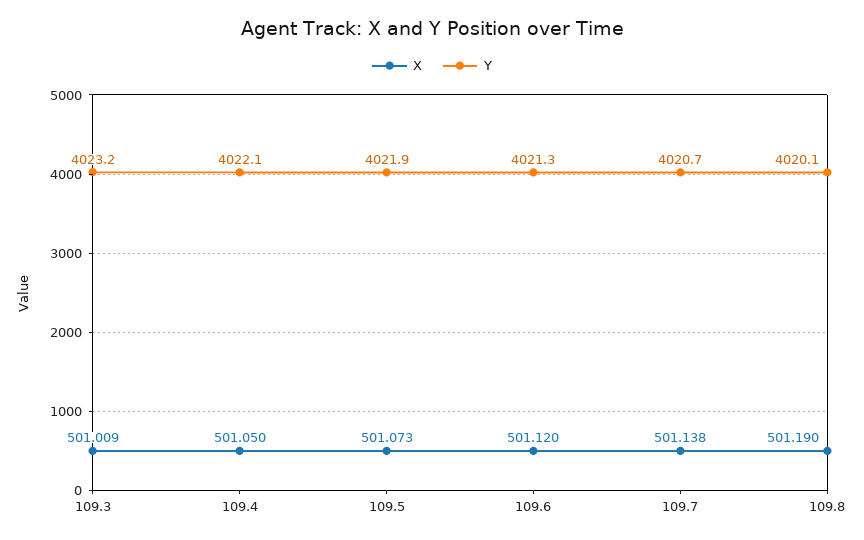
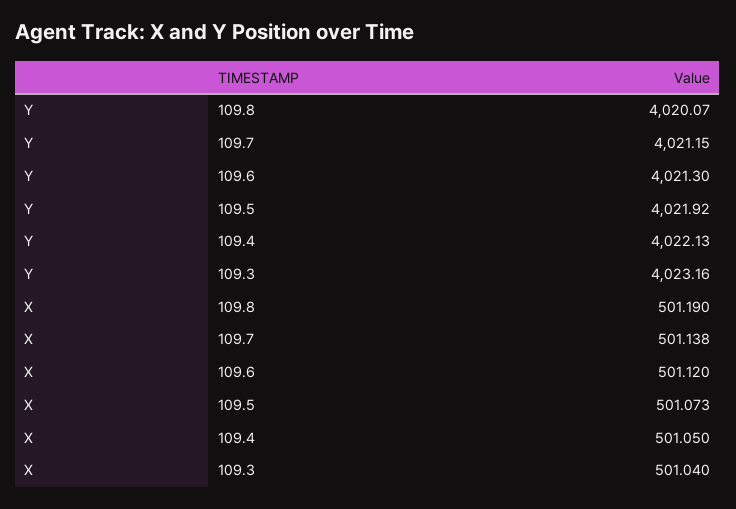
  {
    "X": {
-     "109.3": 501.009,
+     "109.3": 501.04,
      "109.4": 501.05,
      "109.5": 501.073,
      "109.6": 501.12,
      "109.7": 501.138,
      "109.8": 501.19
    },
    "Y": {
      "109.3": 4023.16,
      "109.4": 4022.13,
      "109.5": 4021.92,
      "109.6": 4021.3,
-     "109.7": 4020.7,
+     "109.7": 4021.15,
      "109.8": 4020.07
    }
  }

